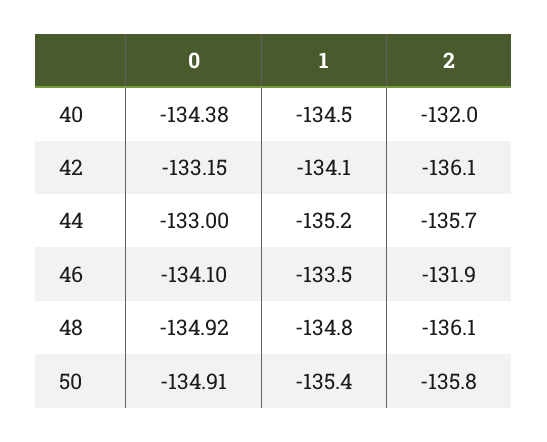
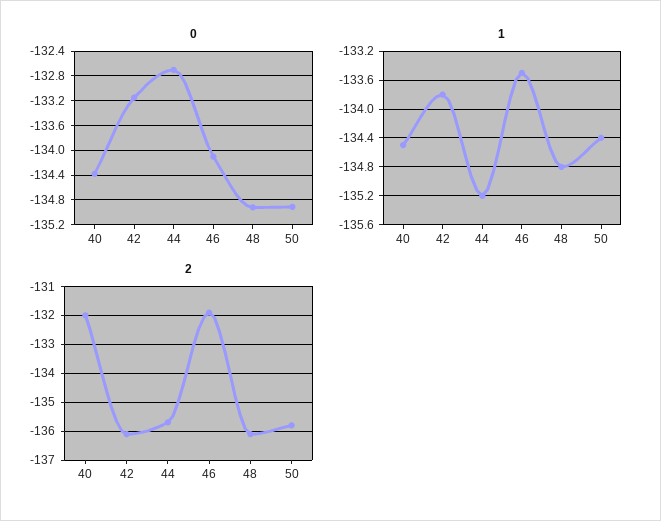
  {
    "0": {
      "40": -134.38,
      "42": -133.15,
-     "44": -133,
+     "44": -132.7,
      "46": -134.1,
      "48": -134.92,
      "50": -134.91
    },
    "1": {
      "40": -134.5,
-     "42": -134.1,
+     "42": -133.8,
      "44": -135.2,
      "46": -133.5,
      "48": -134.8,
-     "50": -135.4
+     "50": -134.4
    },
    "2": {
      "40": -132,
      "42": -136.1,
      "44": -135.7,
      "46": -131.9,
      "48": -136.1,
      "50": -135.8
    }
  }

